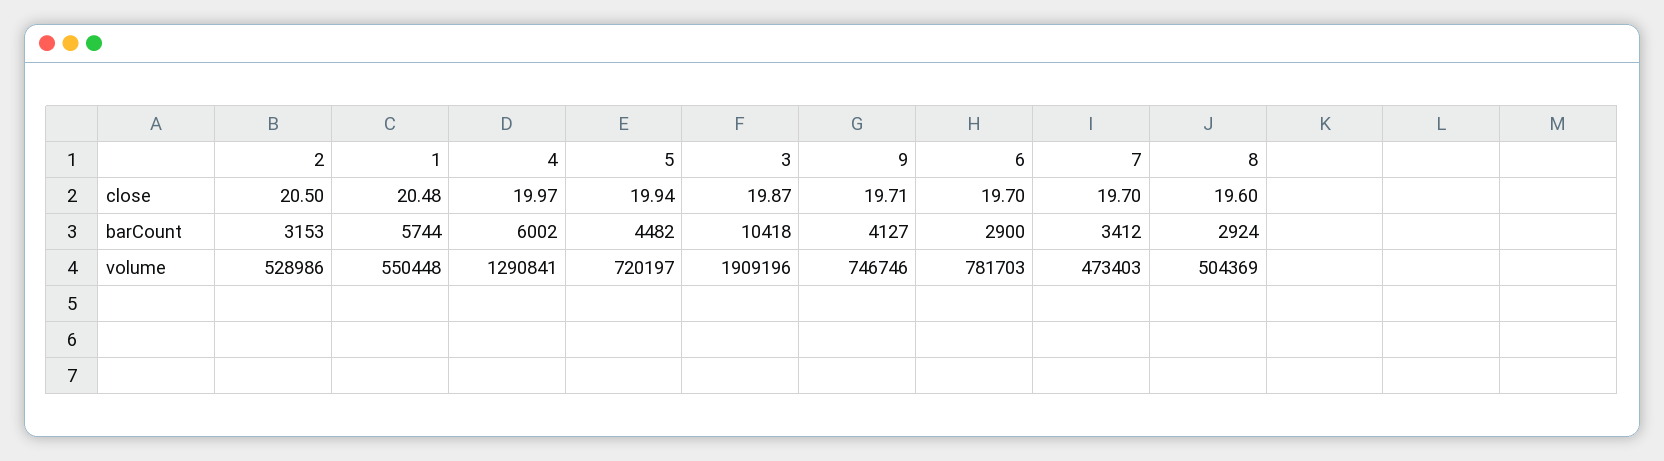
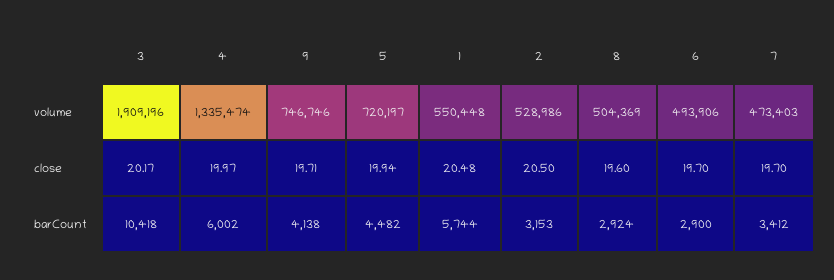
  {
    "2": {
      "close": 20.5,
      "barCount": 3153,
      "volume": 528986
    },
    "1": {
      "close": 20.48,
      "barCount": 5744,
      "volume": 550448
    },
    "4": {
      "close": 19.97,
      "barCount": 6002,
-     "volume": 1290841
+     "volume": 1335474
    },
    "5": {
      "close": 19.94,
      "barCount": 4482,
      "volume": 720197
    },
    "3": {
-     "close": 19.87,
+     "close": 20.17,
      "barCount": 10418,
      "volume": 1909196
    },
    "9": {
      "close": 19.71,
-     "barCount": 4127,
+     "barCount": 4138,
      "volume": 746746
    },
    "6": {
      "close": 19.7,
      "barCount": 2900,
-     "volume": 781703
+     "volume": 493906
    },
    "7": {
      "close": 19.7,
      "barCount": 3412,
      "volume": 473403
    },
    "8": {
      "close": 19.6,
      "barCount": 2924,
      "volume": 504369
    }
  }

